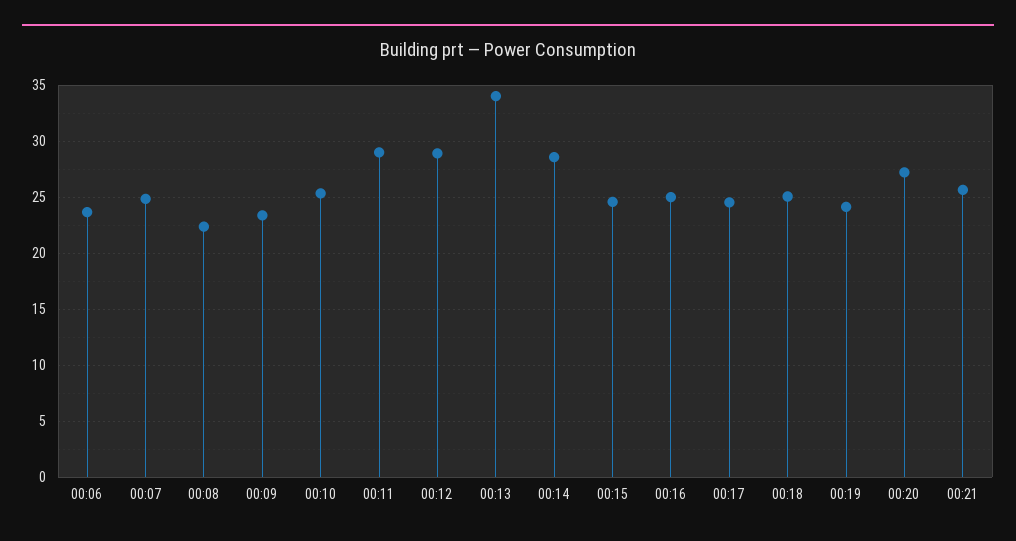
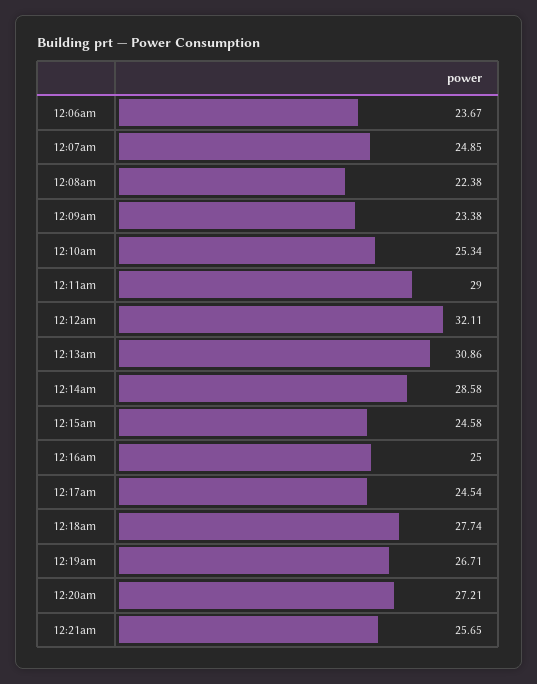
  {
    "00:06": 23.67,
    "00:07": 24.85,
    "00:08": 22.38,
    "00:09": 23.38,
    "00:10": 25.34,
    "00:11": 29,
-   "00:12": 29,
+   "00:12": 32.11,
-   "00:13": 34,
+   "00:13": 30.86,
    "00:14": 28.58,
    "00:15": 24.58,
    "00:16": 25,
    "00:17": 24.54,
-   "00:18": 25,
+   "00:18": 27.74,
-   "00:19": 24,
+   "00:19": 26.71,
    "00:20": 27.21,
    "00:21": 25.65
  }

